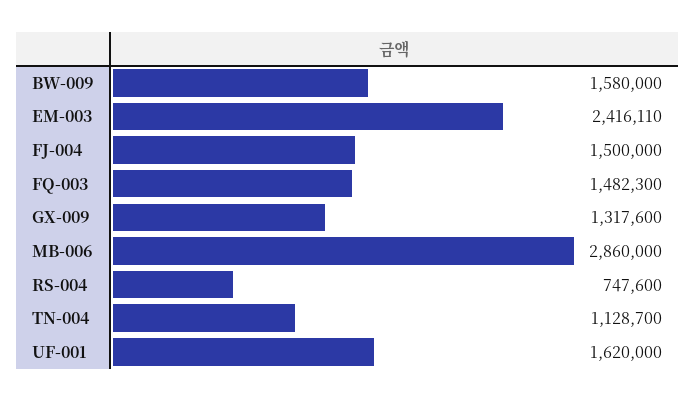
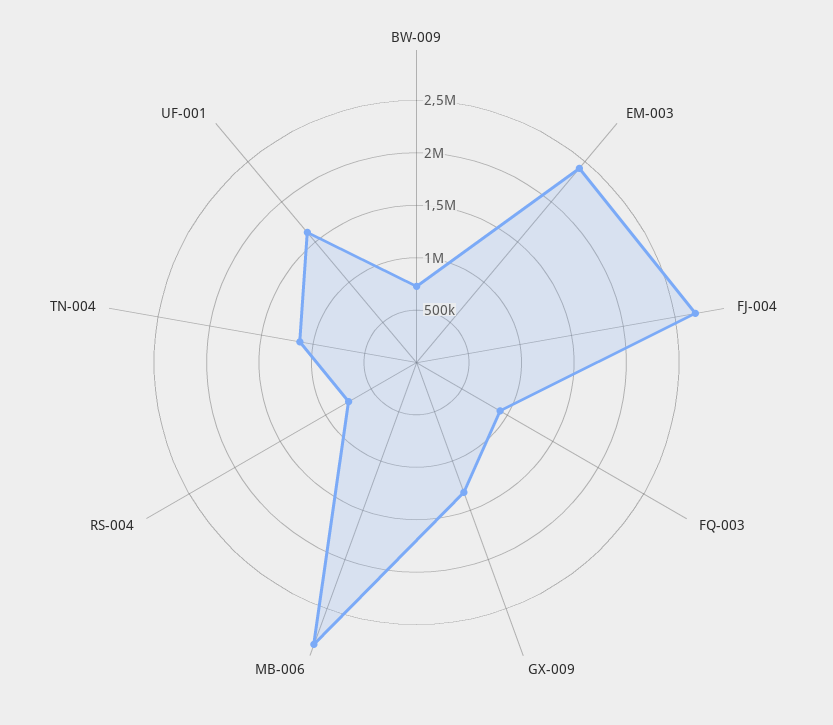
  {
-   "BW-009": 1580000,
+   "BW-009": 700000,
    "EM-003": 2416110,
-   "FJ-004": 1500000,
+   "FJ-004": 2700000,
-   "FQ-003": 1482300,
+   "FQ-003": 900000,
    "GX-009": 1317600,
    "MB-006": 2860000,
    "RS-004": 747600,
    "TN-004": 1128700,
    "UF-001": 1620000
  }

